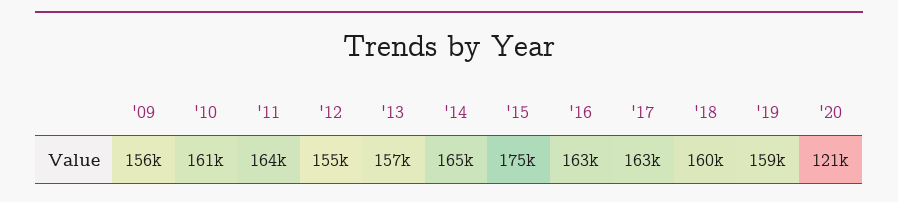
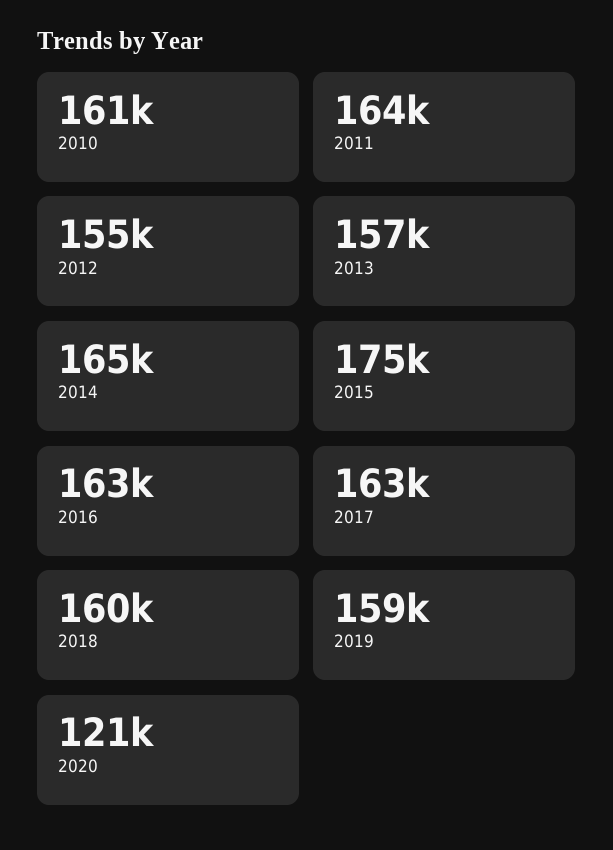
  {
-   "'09": 156000,
    "'10": 161000,
    "'11": 164000,
    "'12": 155000,
    "'13": 157000,
    "'14": 165000,
    "'15": 175000,
    "'16": 163000,
    "'17": 163000,
    "'18": 160000,
    "'19": 159000,
    "'20": 121000
  }

